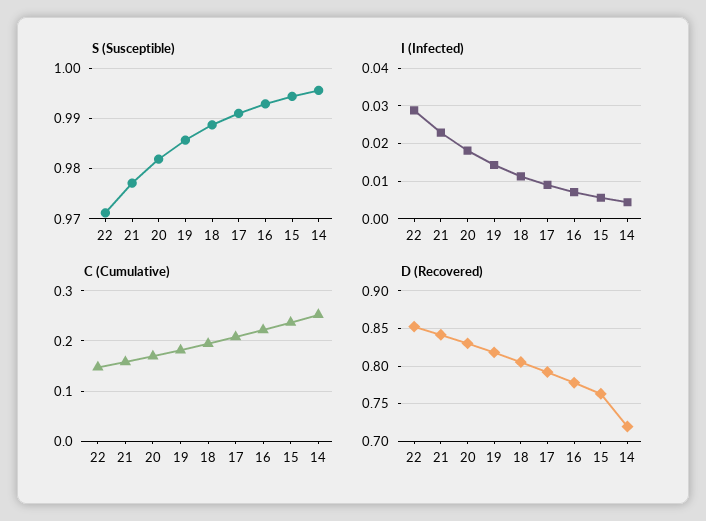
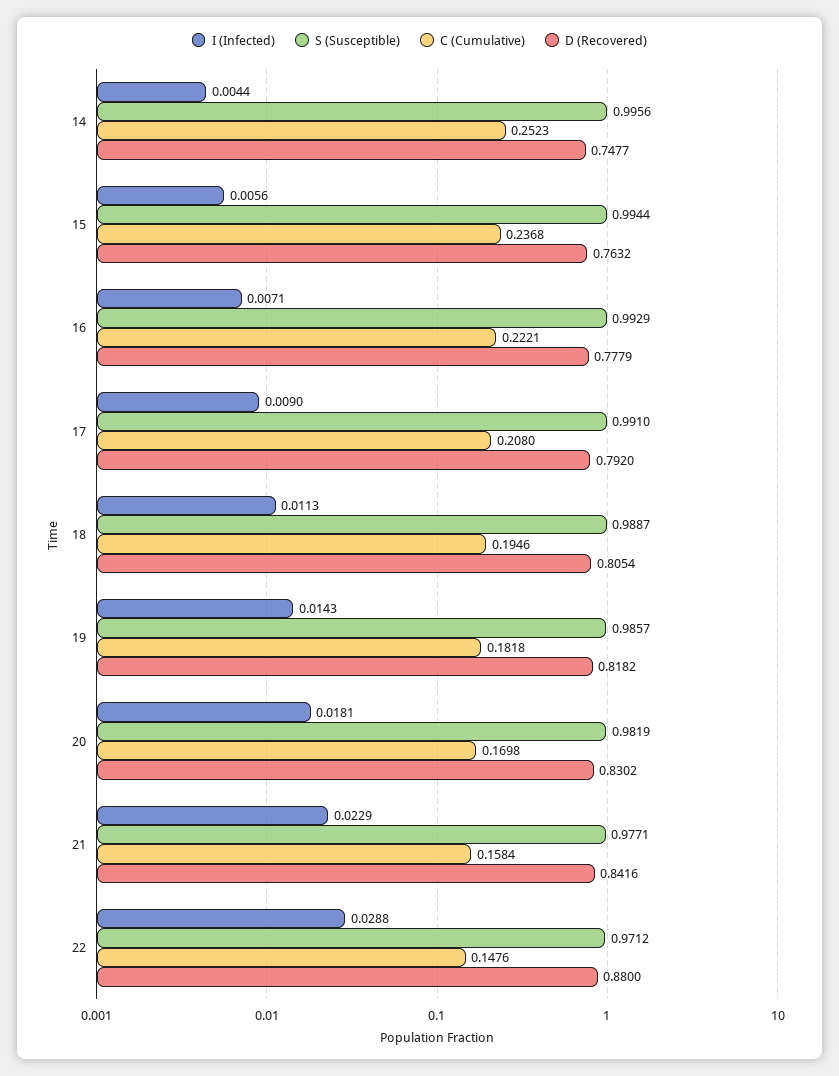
  {
    "S (Susceptible)": {
      "22": 0.9712,
      "21": 0.9771,
      "20": 0.9819,
      "19": 0.9857,
      "18": 0.9887,
      "17": 0.991,
      "16": 0.9929,
      "15": 0.9944,
      "14": 0.9956
    },
    "I (Infected)": {
      "22": 0.0288,
      "21": 0.0229,
      "20": 0.0181,
      "19": 0.0143,
      "18": 0.0113,
      "17": 0.009,
      "16": 0.0071,
      "15": 0.0056,
      "14": 0.0044
    },
    "C (Cumulative)": {
      "22": 0.1476,
      "21": 0.1584,
      "20": 0.1698,
      "19": 0.1818,
      "18": 0.1946,
      "17": 0.208,
      "16": 0.2221,
      "15": 0.2368,
      "14": 0.2523
    },
    "D (Recovered)": {
-     "22": 0.85,
+     "22": 0.88,
      "21": 0.8416,
      "20": 0.8302,
      "19": 0.8182,
      "18": 0.8054,
      "17": 0.792,
      "16": 0.7779,
      "15": 0.7632,
-     "14": 0.72
+     "14": 0.7477
    }
  }

